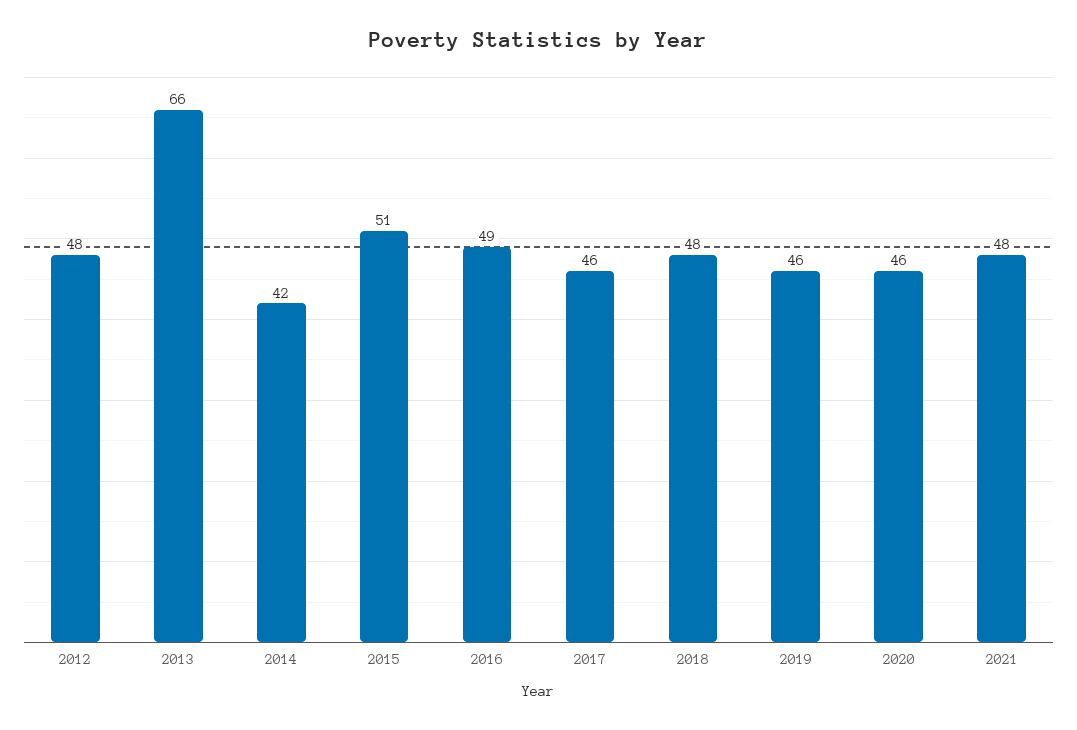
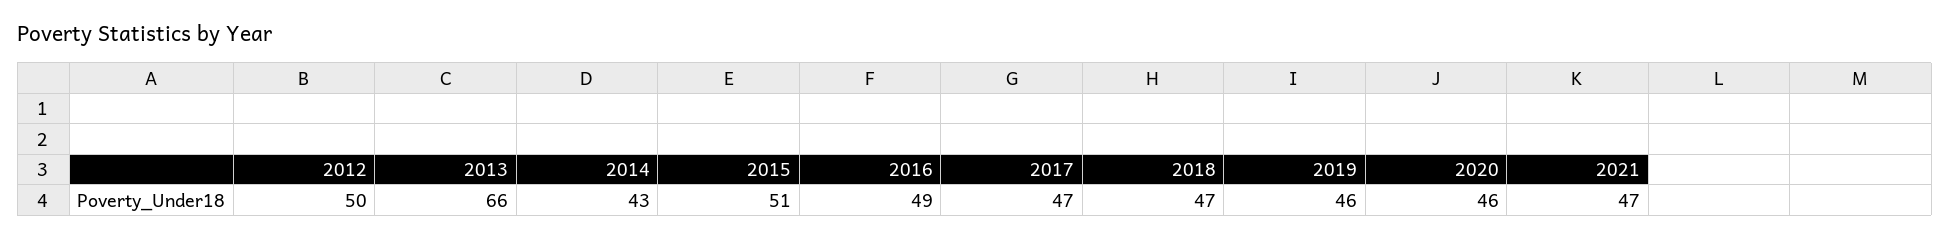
  {
-   "2012": 48,
+   "2012": 50,
    "2013": 66,
-   "2014": 42,
+   "2014": 43,
    "2015": 51,
    "2016": 49,
-   "2017": 46,
+   "2017": 47,
-   "2018": 48,
+   "2018": 47,
    "2019": 46,
    "2020": 46,
-   "2021": 48
+   "2021": 47
  }

